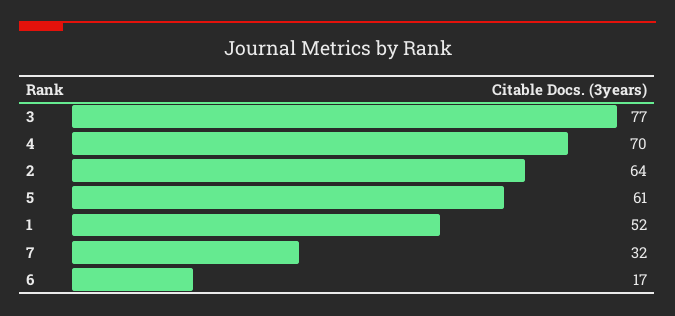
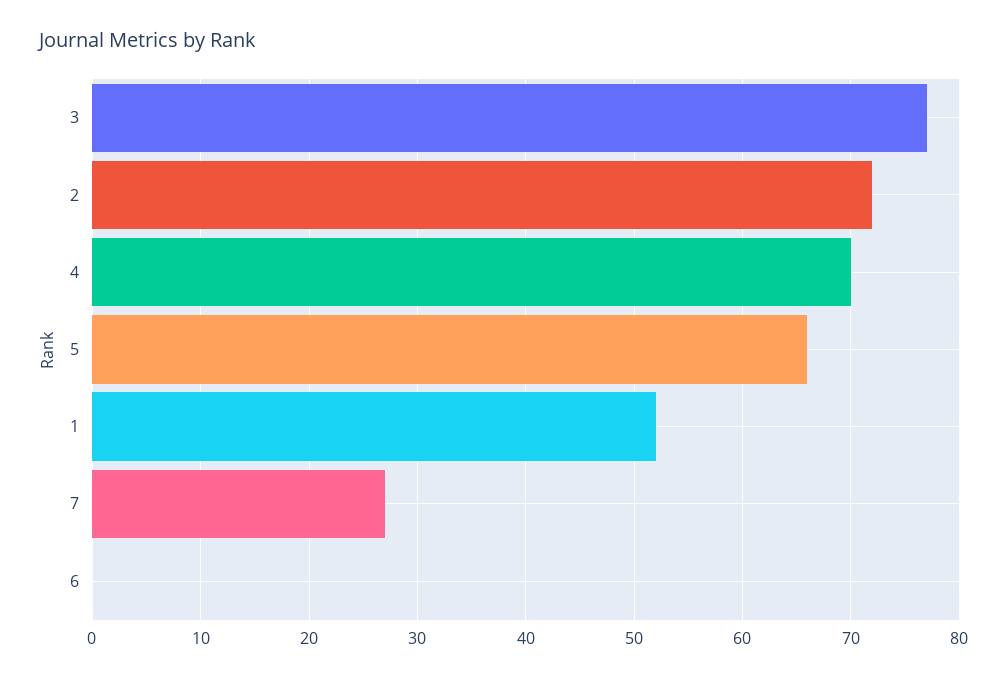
  {
    "3": 77,
    "4": 70,
-   "2": 64,
+   "2": 72,
-   "5": 61,
+   "5": 66,
    "1": 52,
-   "7": 32,
+   "7": 27,
-   "6": 17
+   "6": 0
  }

